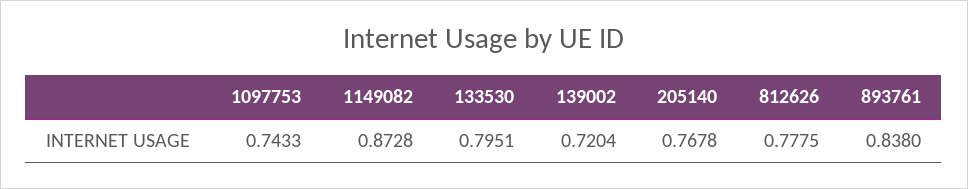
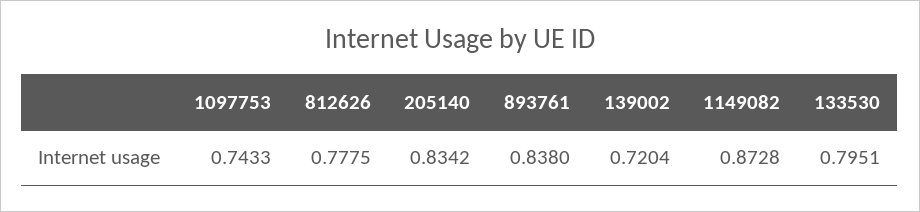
  {
    "1097753": 0.7433,
    "1149082": 0.8728,
    "133530": 0.7951,
    "139002": 0.7204,
-   "205140": 0.7678,
+   "205140": 0.8342,
    "812626": 0.7775,
    "893761": 0.838
  }

